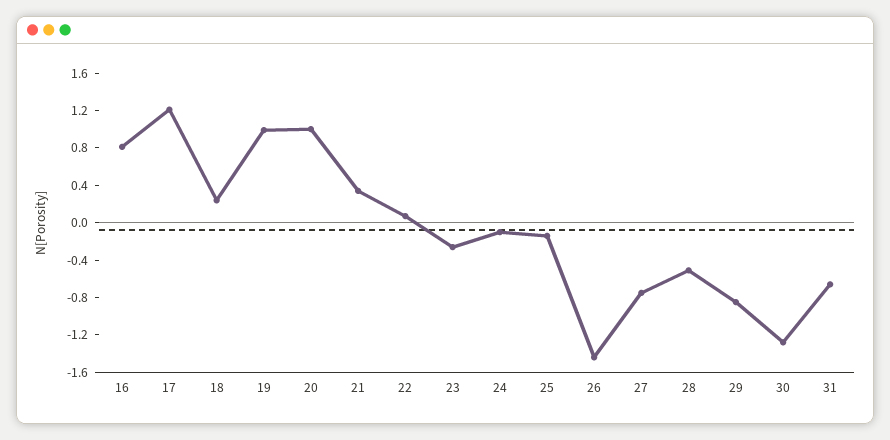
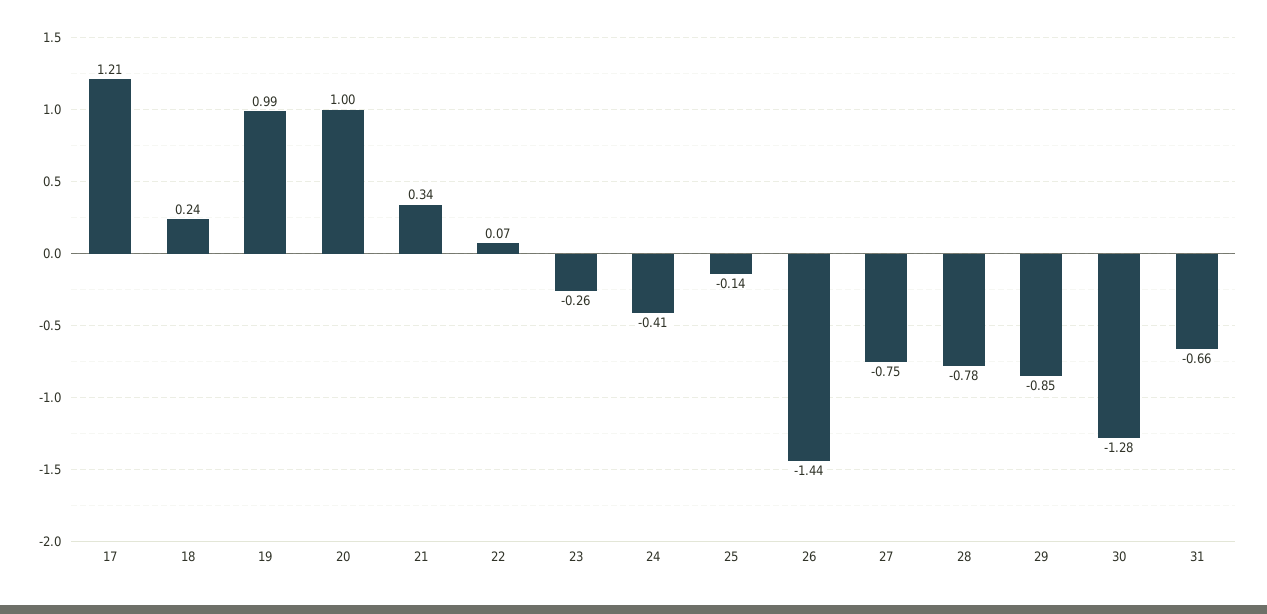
  {
-   "16": 0.8,
    "17": 1.21,
    "18": 0.24,
    "19": 0.99,
    "20": 1,
    "21": 0.34,
    "22": 0.07,
    "23": -0.26,
-   "24": -0.1,
+   "24": -0.41,
    "25": -0.14,
    "26": -1.44,
    "27": -0.75,
-   "28": -0.5,
+   "28": -0.78,
    "29": -0.85,
    "30": -1.28,
    "31": -0.66
  }

